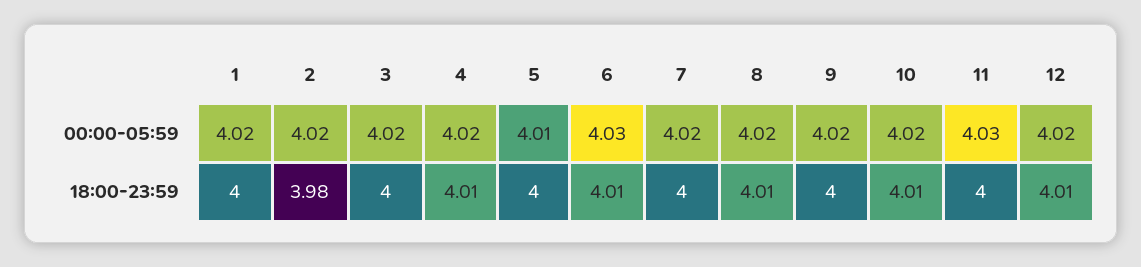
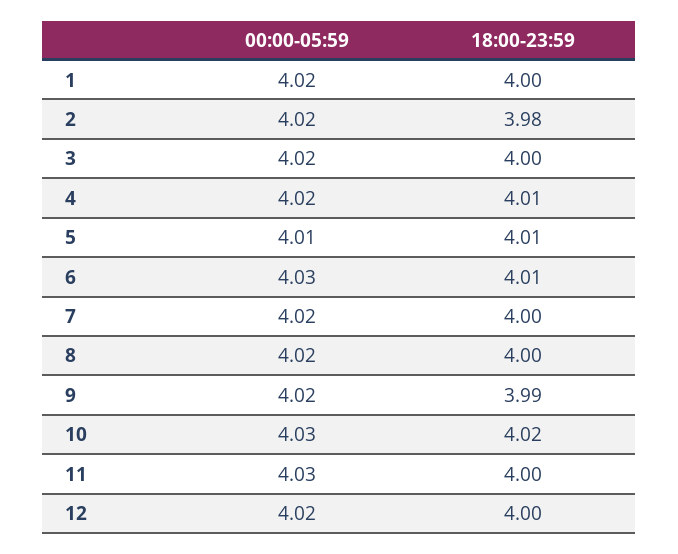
  {
    "1": {
      "00:00-05:59": 4.02,
      "18:00-23:59": 4
    },
    "2": {
      "00:00-05:59": 4.02,
      "18:00-23:59": 3.98
    },
    "3": {
      "00:00-05:59": 4.02,
      "18:00-23:59": 4
    },
    "4": {
      "00:00-05:59": 4.02,
      "18:00-23:59": 4.01
    },
    "5": {
      "00:00-05:59": 4.01,
-     "18:00-23:59": 4
+     "18:00-23:59": 4.01
    },
    "6": {
      "00:00-05:59": 4.03,
      "18:00-23:59": 4.01
    },
    "7": {
      "00:00-05:59": 4.02,
      "18:00-23:59": 4
    },
    "8": {
      "00:00-05:59": 4.02,
-     "18:00-23:59": 4.01
+     "18:00-23:59": 4
    },
    "9": {
      "00:00-05:59": 4.02,
-     "18:00-23:59": 4
+     "18:00-23:59": 3.99
    },
    "10": {
-     "00:00-05:59": 4.02,
+     "00:00-05:59": 4.03,
-     "18:00-23:59": 4.01
+     "18:00-23:59": 4.02
    },
    "11": {
      "00:00-05:59": 4.03,
      "18:00-23:59": 4
    },
    "12": {
      "00:00-05:59": 4.02,
-     "18:00-23:59": 4.01
+     "18:00-23:59": 4
    }
  }

